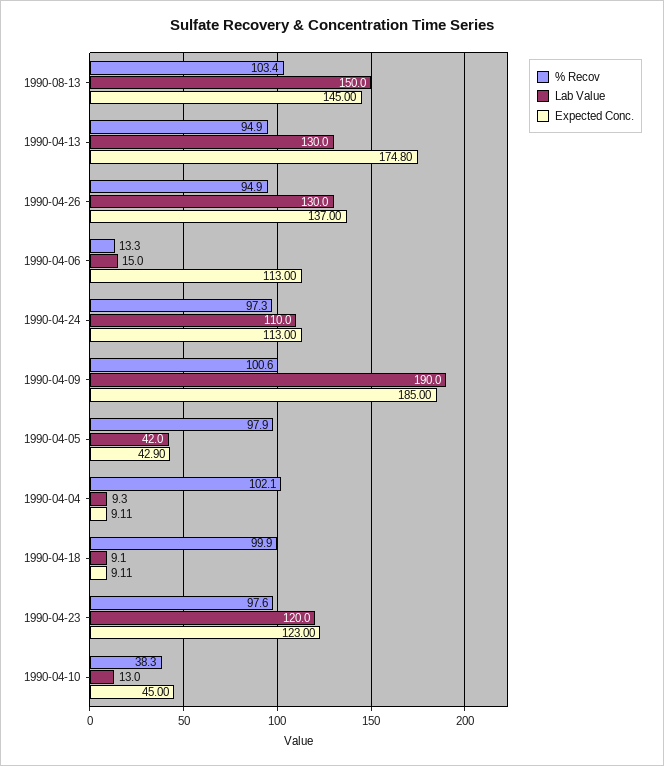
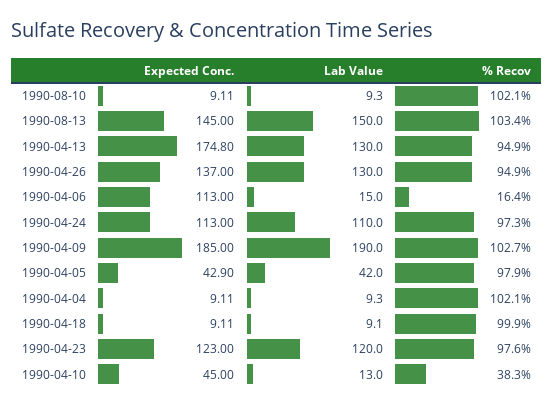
  {
    "% Recov": {
      "1990-08-13": 103.4,
      "1990-04-13": 94.9,
      "1990-04-26": 94.9,
-     "1990-04-06": 13.3,
+     "1990-04-06": 16.4,
      "1990-04-24": 97.3,
-     "1990-04-09": 100.6,
+     "1990-04-09": 102.7,
      "1990-04-05": 97.9,
      "1990-04-04": 102.1,
      "1990-04-18": 99.9,
      "1990-04-23": 97.6,
-     "1990-04-10": 38.3
+     "1990-04-10": 38.3,
+     "1990-08-10": 102.1
    },
    "Lab Value": {
      "1990-08-13": 150,
      "1990-04-13": 130,
      "1990-04-26": 130,
      "1990-04-06": 15,
      "1990-04-24": 110,
      "1990-04-09": 190,
      "1990-04-05": 42,
      "1990-04-04": 9.3,
      "1990-04-18": 9.1,
      "1990-04-23": 120,
-     "1990-04-10": 13
+     "1990-04-10": 13,
+     "1990-08-10": 9.3
    },
    "Expected Conc.": {
      "1990-08-13": 145,
      "1990-04-13": 174.8,
      "1990-04-26": 137,
      "1990-04-06": 113,
      "1990-04-24": 113,
      "1990-04-09": 185,
      "1990-04-05": 42.9,
      "1990-04-04": 9.11,
      "1990-04-18": 9.11,
      "1990-04-23": 123,
-     "1990-04-10": 45
+     "1990-04-10": 45,
+     "1990-08-10": 9.11
    }
  }

